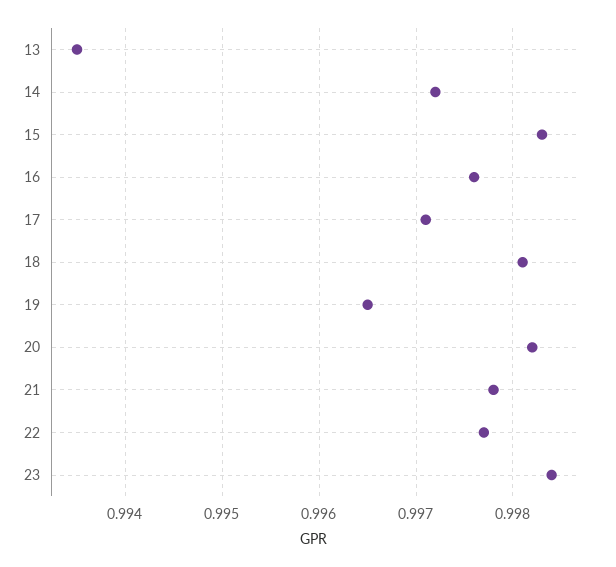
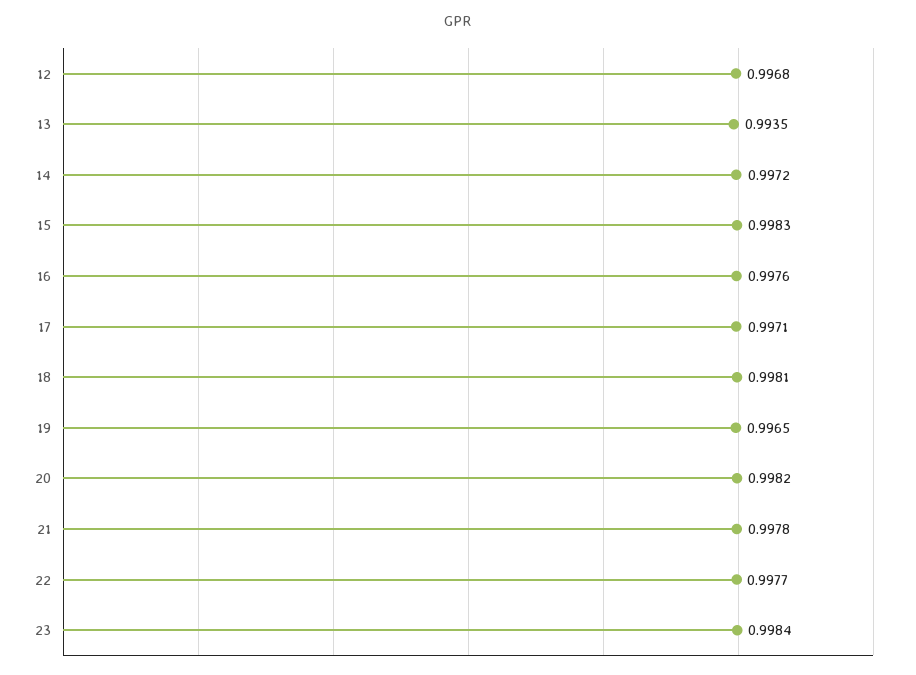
  {
    "13": 0.9935,
    "14": 0.9972,
    "15": 0.9983,
    "16": 0.9976,
    "17": 0.9971,
    "18": 0.9981,
    "19": 0.9965,
    "20": 0.9982,
    "21": 0.9978,
    "22": 0.9977,
-   "23": 0.9984
+   "23": 0.9984,
+   "12": 0.9968
  }

